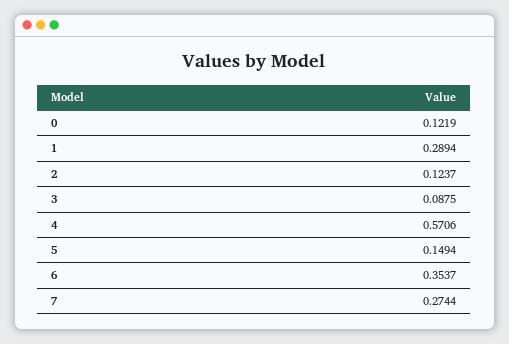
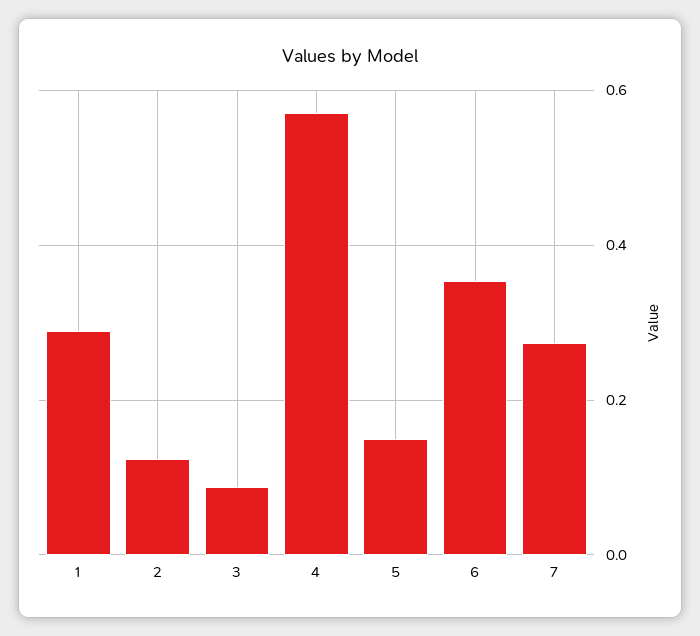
  {
-   "0": 0.1219,
    "1": 0.2894,
    "2": 0.1237,
    "3": 0.0875,
    "4": 0.5706,
    "5": 0.1494,
    "6": 0.3537,
    "7": 0.2744
  }

